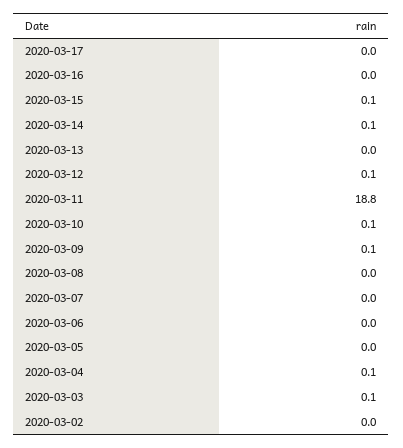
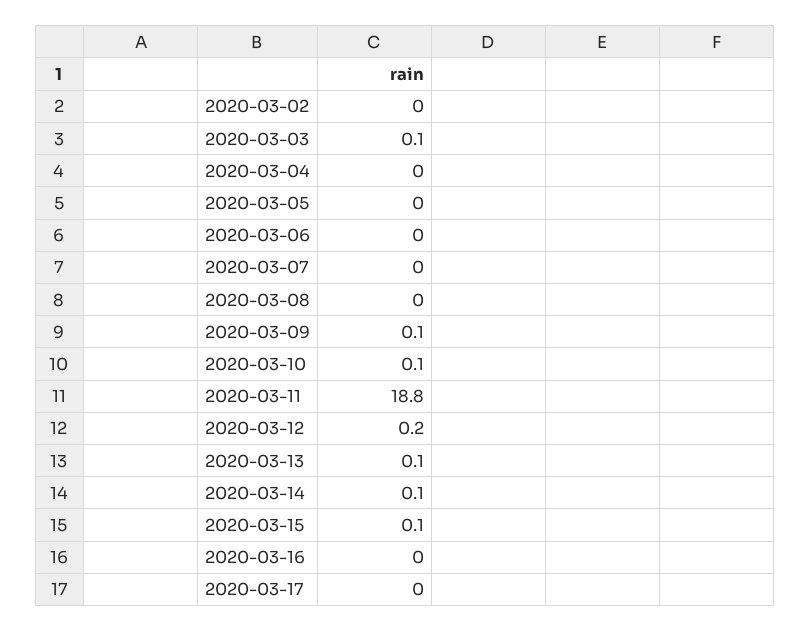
  {
    "2020-03-17": 0,
    "2020-03-16": 0,
    "2020-03-15": 0.1,
    "2020-03-14": 0.1,
-   "2020-03-13": 0,
+   "2020-03-13": 0.1,
-   "2020-03-12": 0.1,
+   "2020-03-12": 0.2,
    "2020-03-11": 18.8,
    "2020-03-10": 0.1,
    "2020-03-09": 0.1,
    "2020-03-08": 0,
    "2020-03-07": 0,
    "2020-03-06": 0,
    "2020-03-05": 0,
-   "2020-03-04": 0.1,
+   "2020-03-04": 0,
    "2020-03-03": 0.1,
    "2020-03-02": 0
  }

